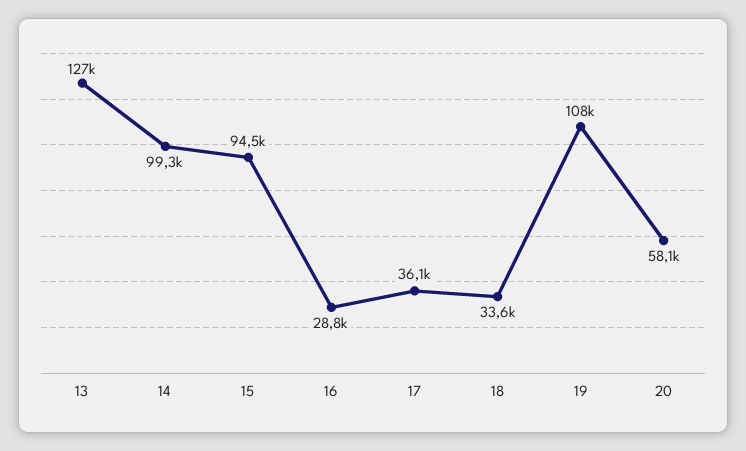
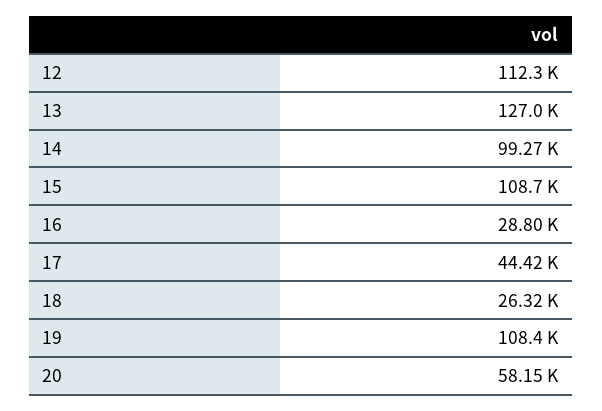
  {
    "13": 127000,
    "14": 99270,
-   "15": 94500,
+   "15": 108700,
    "16": 28800,
-   "17": 36100,
+   "17": 44420,
-   "18": 33600,
+   "18": 26320,
    "19": 108400,
-   "20": 58150
+   "20": 58150,
+   "12": 112300
  }

